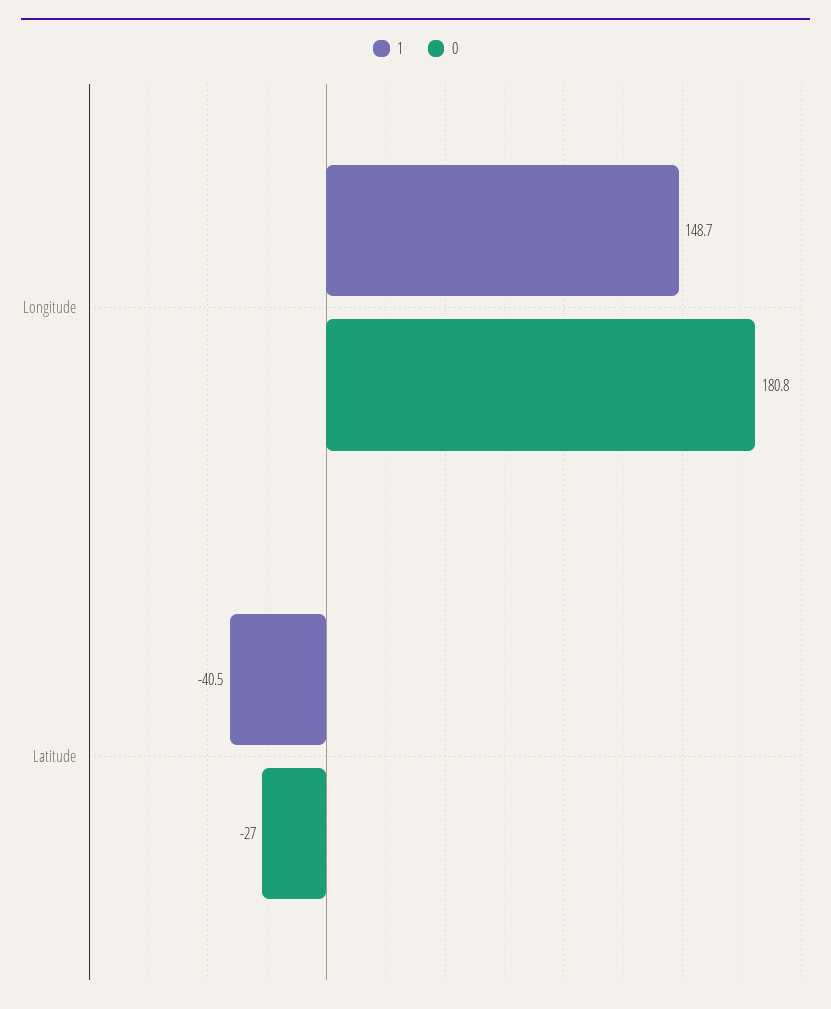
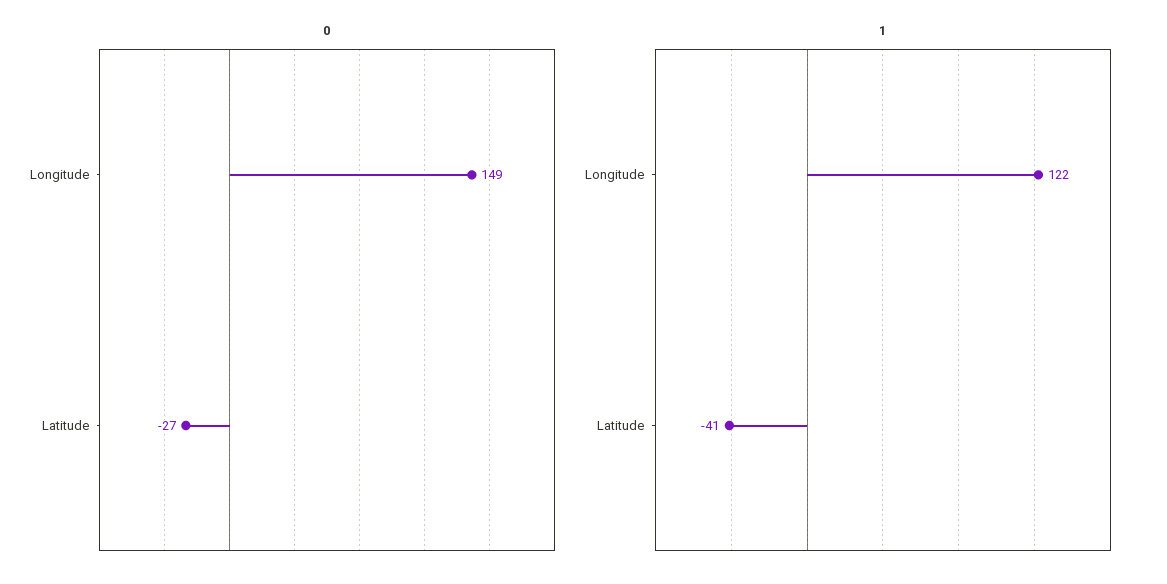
  {
    "1": {
-     "Longitude": 148.7,
+     "Longitude": 122,
      "Latitude": -40.5
    },
    "0": {
-     "Longitude": 180.8,
+     "Longitude": 149,
      "Latitude": -27
    }
  }

